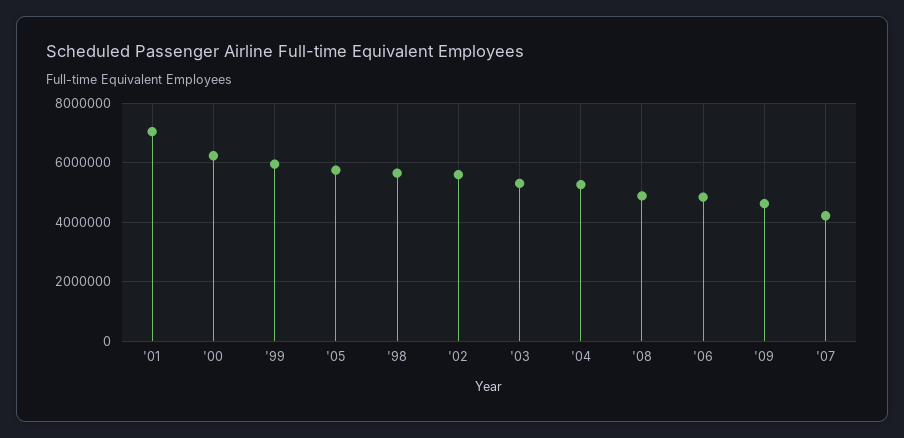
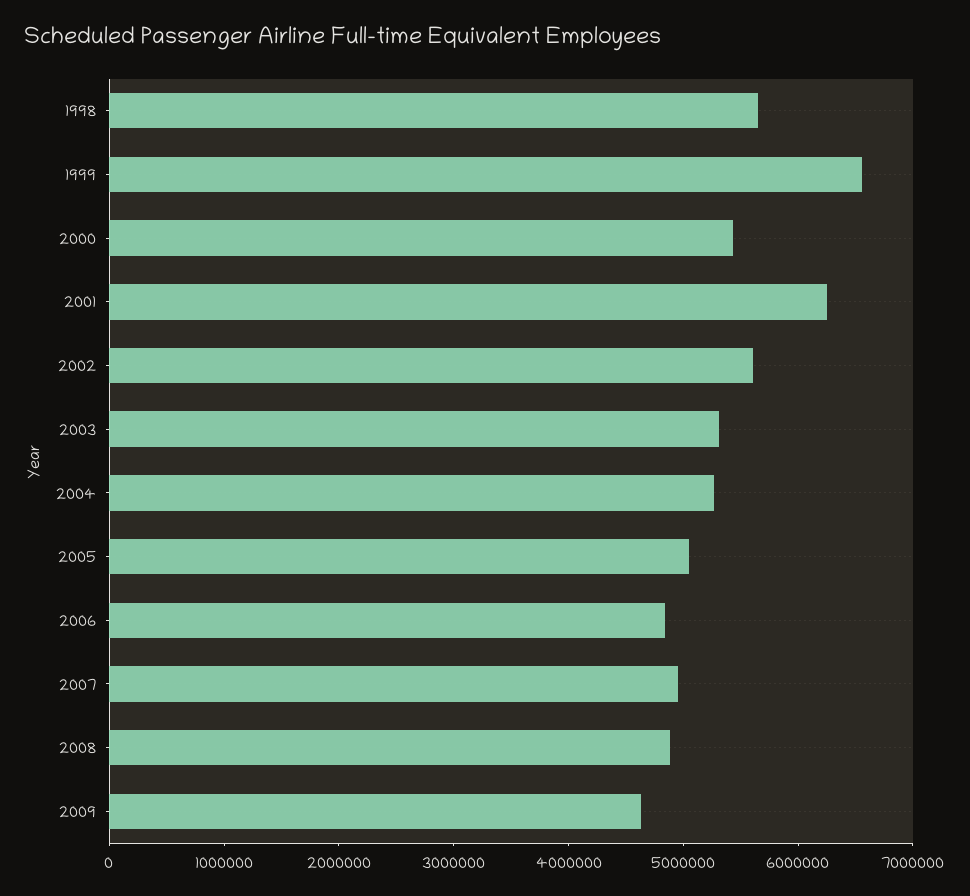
  {
-   "'01": 7000000,
+   "'01": 6200000,
-   "'00": 6250000,
+   "'00": 5400000,
-   "'99": 6000000,
+   "'99": 6600000,
-   "'05": 5750000,
+   "'05": 5000000,
    "'98": 5600000,
    "'02": 5600000,
    "'03": 5400000,
    "'04": 5200000,
    "'08": 4800000,
    "'06": 4800000,
    "'09": 4600000,
-   "'07": 4250000
+   "'07": 5000000
  }

